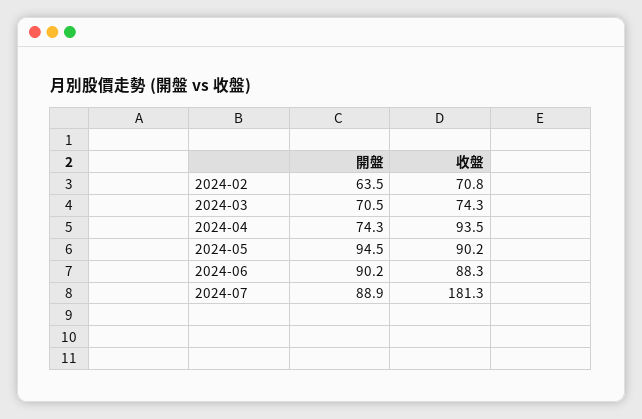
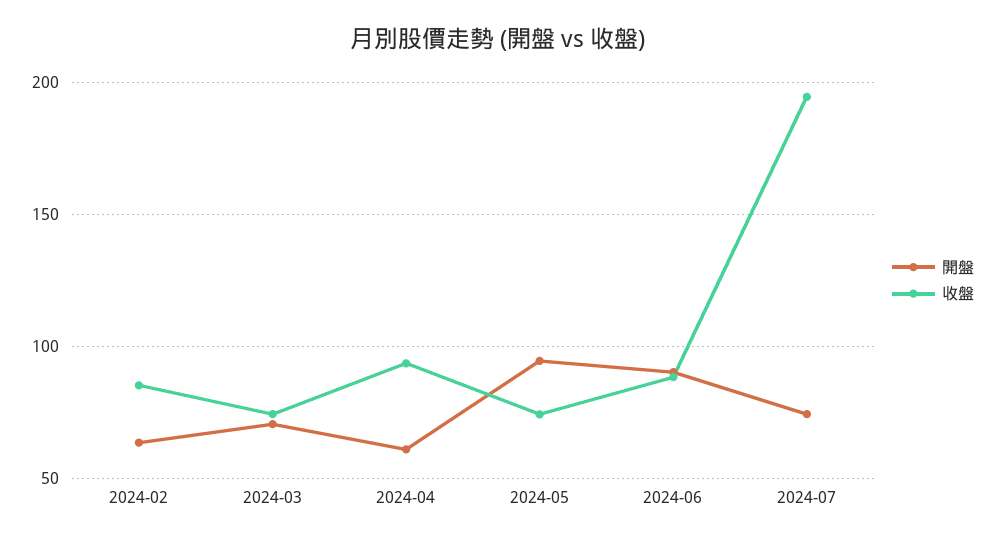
  {
    "開盤": {
      "2024-02": 63.5,
      "2024-03": 70.5,
-     "2024-04": 74.3,
+     "2024-04": 60,
      "2024-05": 94.5,
      "2024-06": 90.2,
-     "2024-07": 88.9
+     "2024-07": 75
    },
    "收盤": {
-     "2024-02": 70.8,
+     "2024-02": 85,
      "2024-03": 74.3,
      "2024-04": 93.5,
-     "2024-05": 90.2,
+     "2024-05": 75,
      "2024-06": 88.3,
-     "2024-07": 181.3
+     "2024-07": 195
    }
  }

